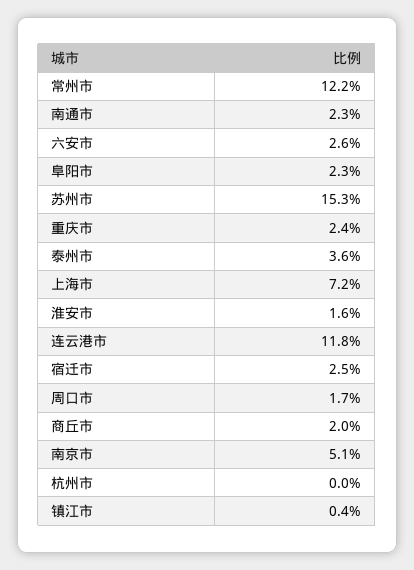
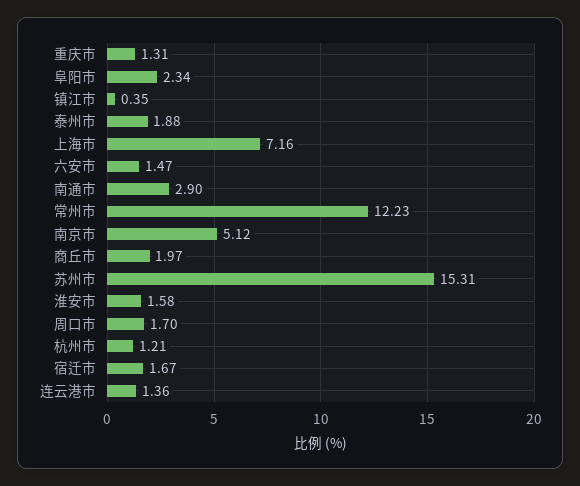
  {
    "常州市": 12.23,
-   "南通市": 2.3,
+   "南通市": 2.9,
-   "六安市": 2.6,
+   "六安市": 1.47,
    "阜阳市": 2.34,
    "苏州市": 15.31,
-   "重庆市": 2.4,
+   "重庆市": 1.31,
-   "泰州市": 3.6,
+   "泰州市": 1.88,
    "上海市": 7.16,
    "淮安市": 1.58,
-   "连云港市": 11.8,
+   "连云港市": 1.36,
-   "宿迁市": 2.5,
+   "宿迁市": 1.67,
    "周口市": 1.7,
    "商丘市": 1.97,
    "南京市": 5.12,
-   "杭州市": 0,
+   "杭州市": 1.21,
    "镇江市": 0.35
  }

